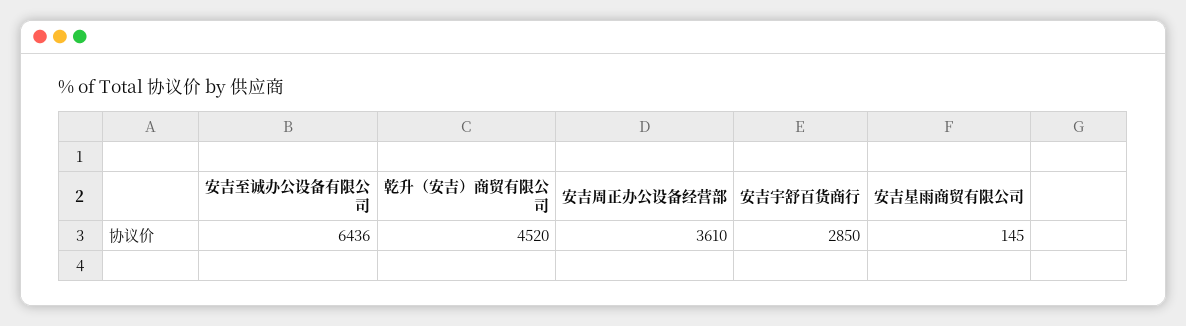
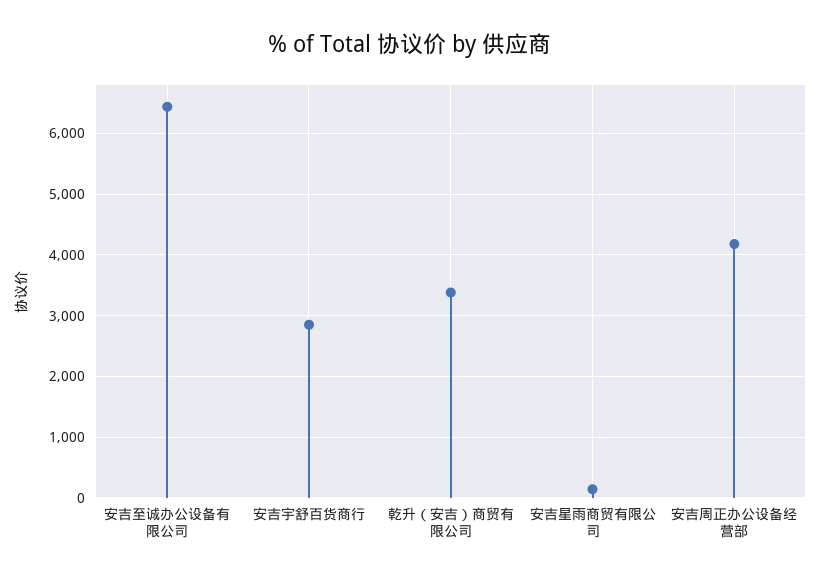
  {
    "安吉至诚办公设备有限公司": 6436,
-   "乾升（安吉）商贸有限公司": 4520,
+   "乾升（安吉）商贸有限公司": 3400,
-   "安吉周正办公设备经营部": 3610,
+   "安吉周正办公设备经营部": 4200,
    "安吉宇舒百货商行": 2850,
    "安吉星雨商贸有限公司": 145
  }

